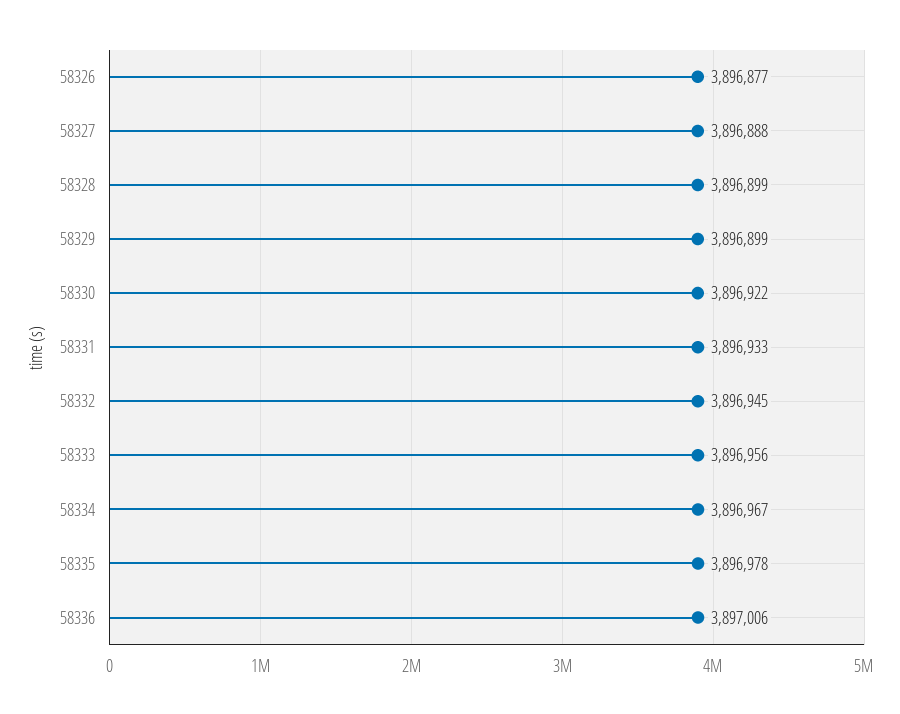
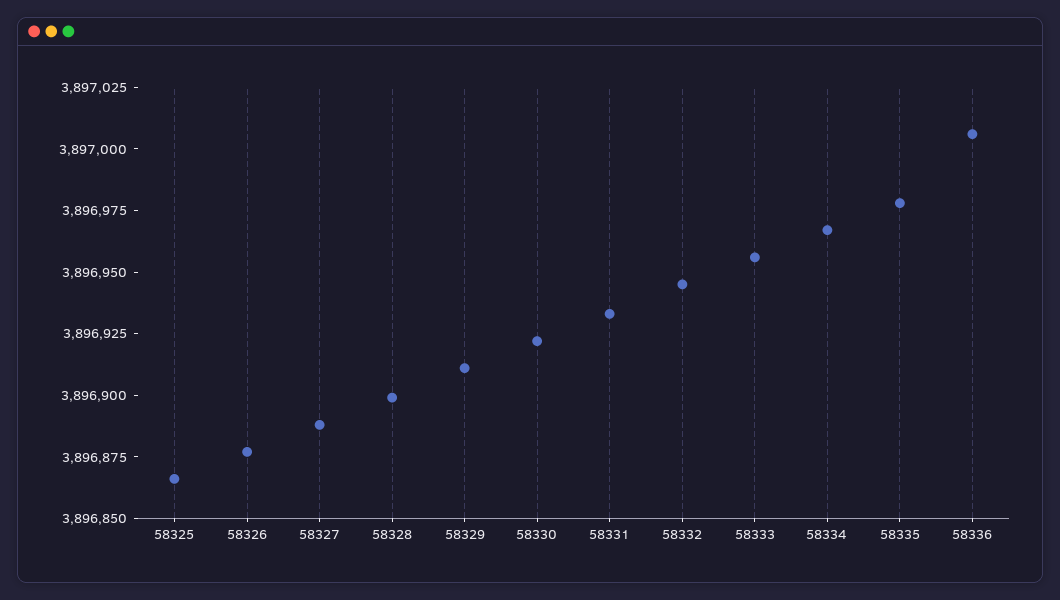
  {
    "58326": 3896877,
    "58327": 3896888,
    "58328": 3896899,
-   "58329": 3896899,
+   "58329": 3896910,
    "58330": 3896922,
    "58331": 3896933,
    "58332": 3896945,
    "58333": 3896956,
    "58334": 3896967,
    "58335": 3896978,
-   "58336": 3897006
+   "58336": 3897006,
+   "58325": 3896865
  }

